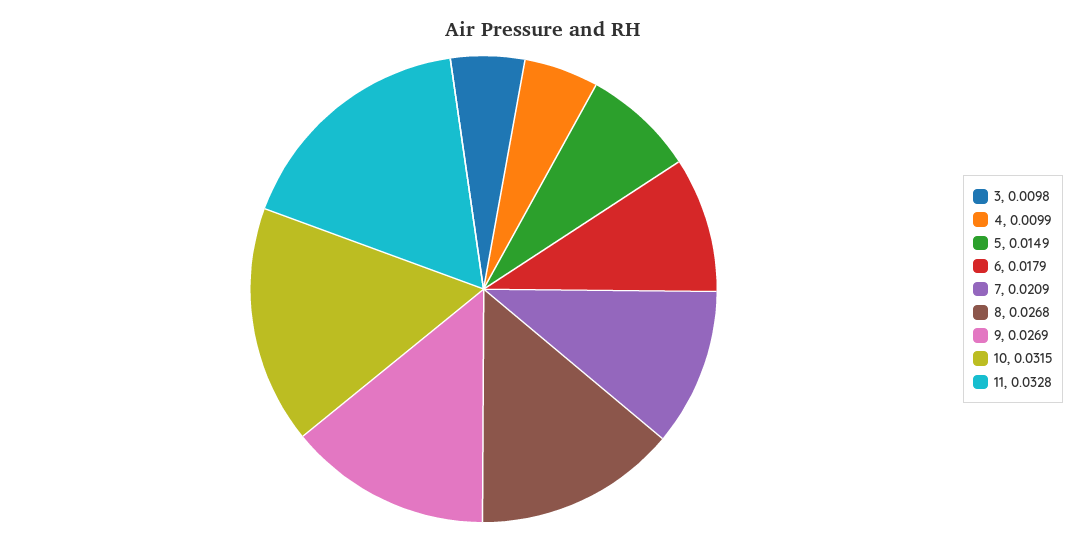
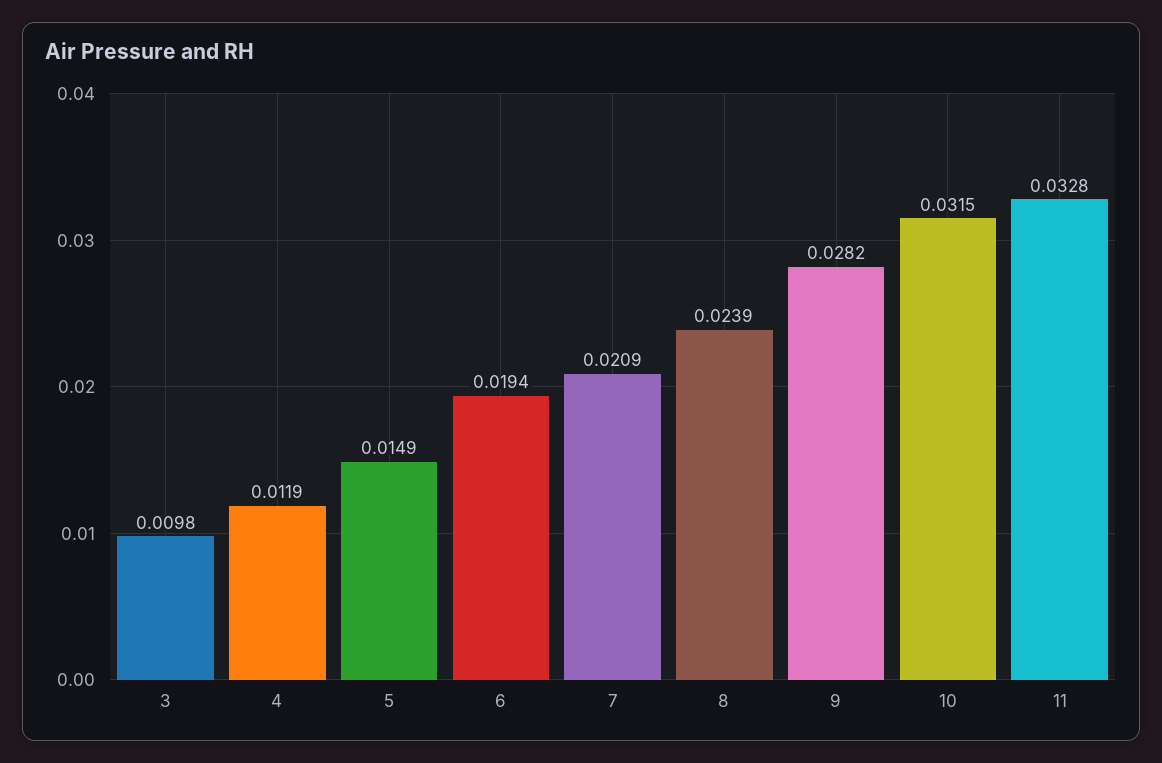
  {
    "3": 0.0098,
-   "4": 0.0099,
+   "4": 0.0119,
    "5": 0.0149,
-   "6": 0.0179,
+   "6": 0.0194,
    "7": 0.0209,
-   "8": 0.0268,
+   "8": 0.0239,
-   "9": 0.0269,
+   "9": 0.0282,
    "10": 0.0315,
    "11": 0.0328
  }

